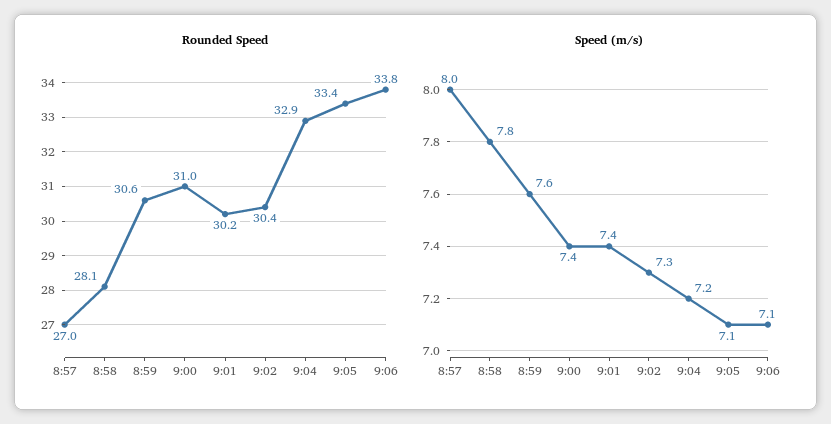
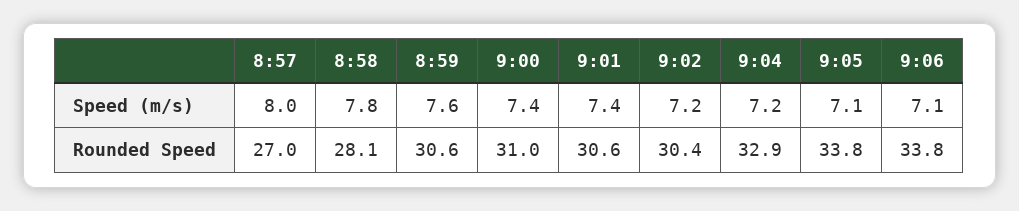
  {
    "Rounded Speed": {
      "8:57": 27,
      "8:58": 28.1,
      "8:59": 30.6,
      "9:00": 31,
-     "9:01": 30.2,
+     "9:01": 30.6,
      "9:02": 30.4,
      "9:04": 32.9,
-     "9:05": 33.4,
+     "9:05": 33.8,
      "9:06": 33.8
    },
    "Speed (m/s)": {
      "8:57": 8,
      "8:58": 7.8,
      "8:59": 7.6,
      "9:00": 7.4,
      "9:01": 7.4,
-     "9:02": 7.3,
+     "9:02": 7.2,
      "9:04": 7.2,
      "9:05": 7.1,
      "9:06": 7.1
    }
  }

